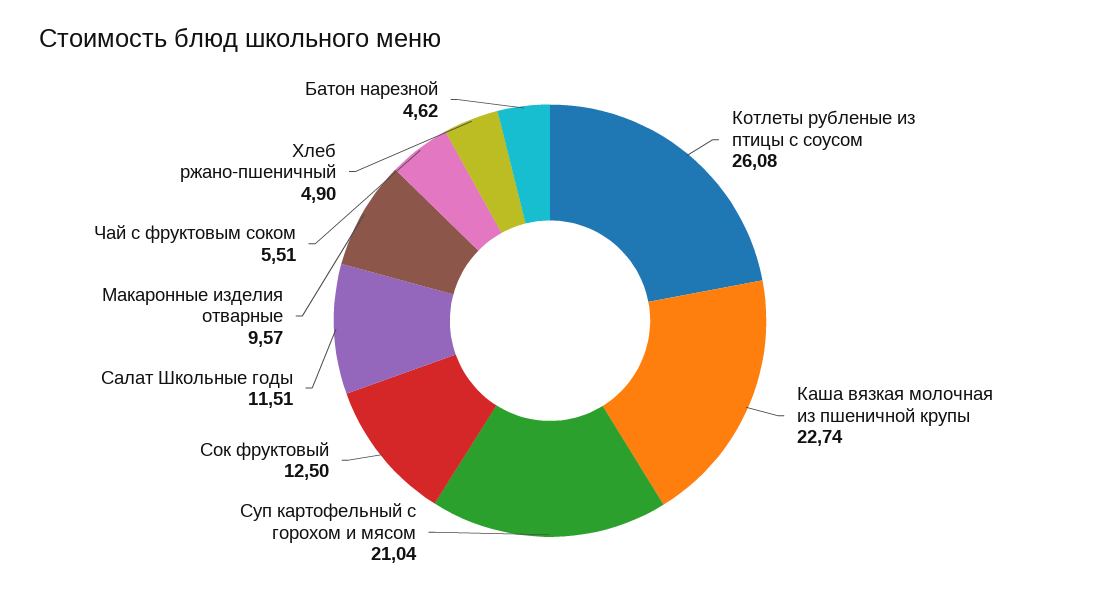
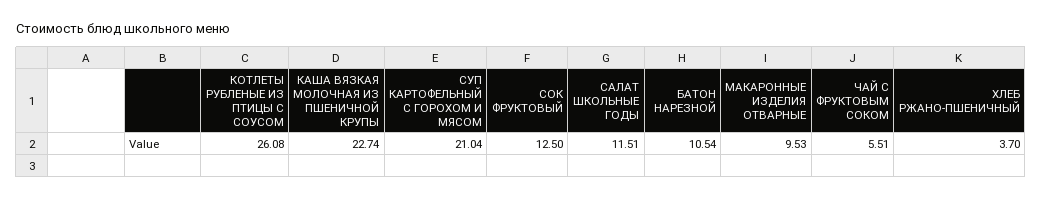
  {
    "Котлеты рубленые из птицы с соусом": 26.08,
    "Каша вязкая молочная из пшеничной крупы": 22.74,
    "Суп картофельный с горохом и мясом": 21.04,
    "Сок фруктовый": 12.5,
    "Салат Школьные годы": 11.51,
-   "Макаронные изделия отварные": 9.57,
+   "Макаронные изделия отварные": 9.53,
    "Чай с фруктовым соком": 5.51,
-   "Хлеб ржано-пшеничный": 4.9,
+   "Хлеб ржано-пшеничный": 3.7,
-   "Батон нарезной": 4.62
+   "Батон нарезной": 10.54
  }

